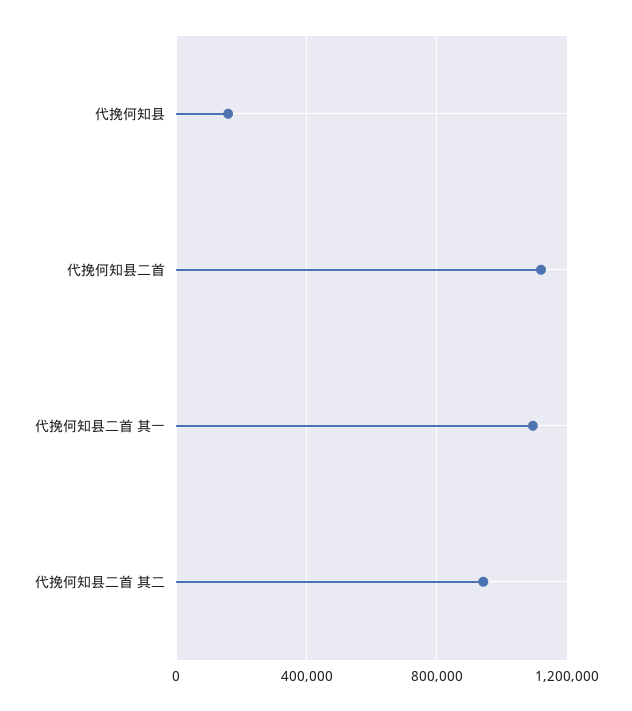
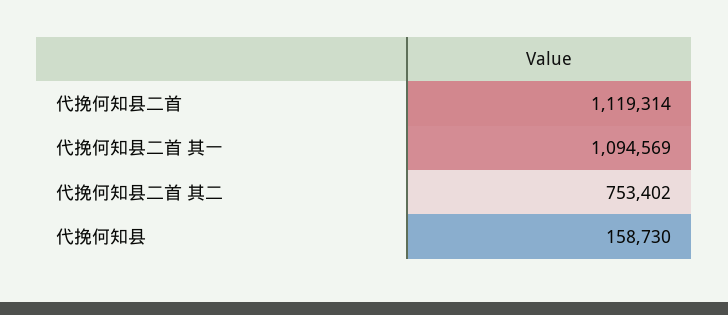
  {
    "代挽何知县": 158730,
    "代挽何知县二首": 1119314,
    "代挽何知县二首 其一": 1094569,
-   "代挽何知县二首 其二": 950000
+   "代挽何知县二首 其二": 753402
  }

